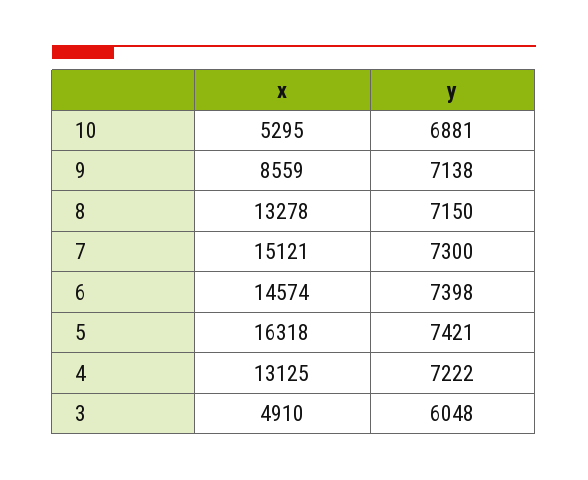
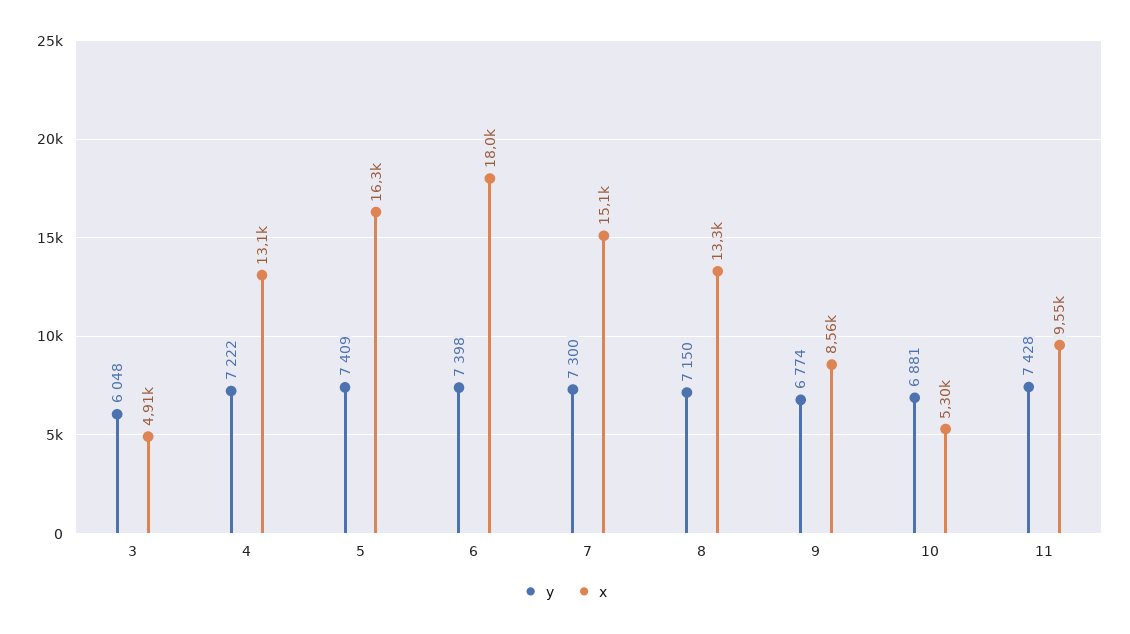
  {
    "x": {
      "10": 5295,
      "9": 8559,
      "8": 13278,
      "7": 15121,
-     "6": 14574,
+     "6": 18000,
      "5": 16318,
      "4": 13125,
-     "3": 4910
+     "3": 4910,
+     "11": 9550
    },
    "y": {
      "10": 6881,
-     "9": 7138,
+     "9": 6774,
      "8": 7150,
      "7": 7300,
      "6": 7398,
-     "5": 7421,
+     "5": 7409,
      "4": 7222,
-     "3": 6048
+     "3": 6048,
+     "11": 7428
    }
  }

